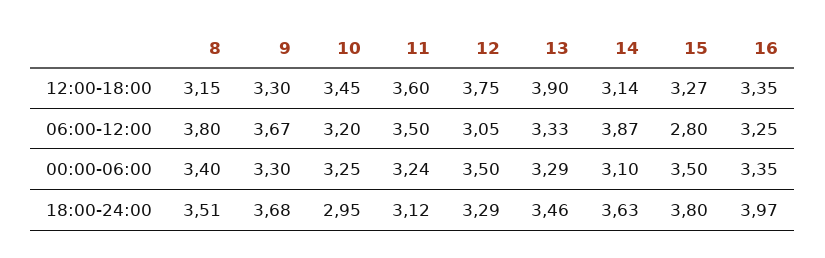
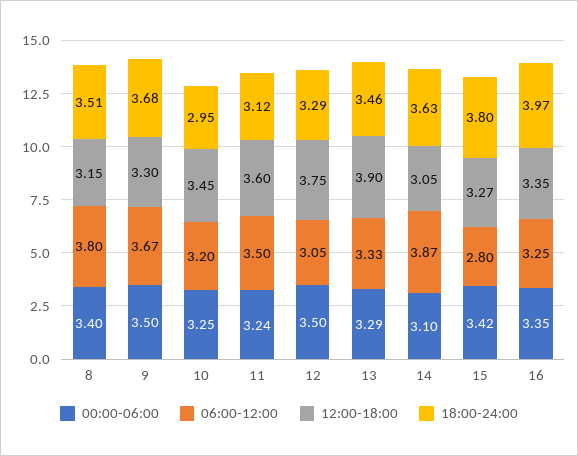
  {
    "12:00-18:00": {
      "8": 3.15,
      "9": 3.3,
      "10": 3.45,
      "11": 3.6,
      "12": 3.75,
      "13": 3.9,
-     "14": 3.14,
+     "14": 3.05,
      "15": 3.27,
      "16": 3.35
    },
    "06:00-12:00": {
      "8": 3.8,
      "9": 3.67,
      "10": 3.2,
      "11": 3.5,
      "12": 3.05,
      "13": 3.33,
      "14": 3.87,
      "15": 2.8,
      "16": 3.25
    },
    "00:00-06:00": {
      "8": 3.4,
-     "9": 3.3,
+     "9": 3.5,
      "10": 3.25,
      "11": 3.24,
      "12": 3.5,
      "13": 3.29,
      "14": 3.1,
-     "15": 3.5,
+     "15": 3.42,
      "16": 3.35
    },
    "18:00-24:00": {
      "8": 3.51,
      "9": 3.68,
      "10": 2.95,
      "11": 3.12,
      "12": 3.29,
      "13": 3.46,
      "14": 3.63,
      "15": 3.8,
      "16": 3.97
    }
  }

